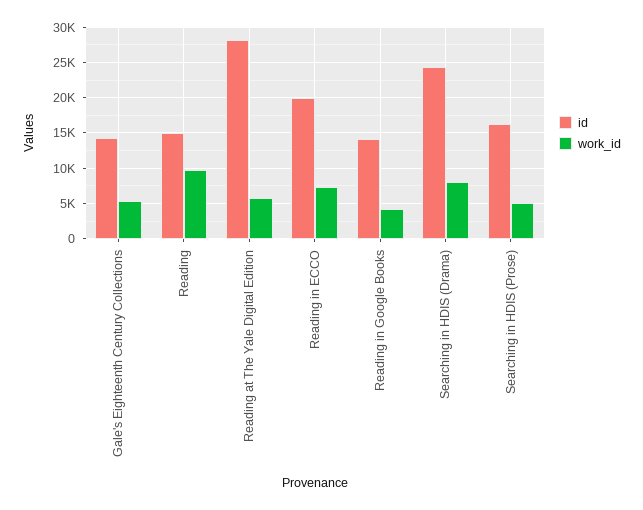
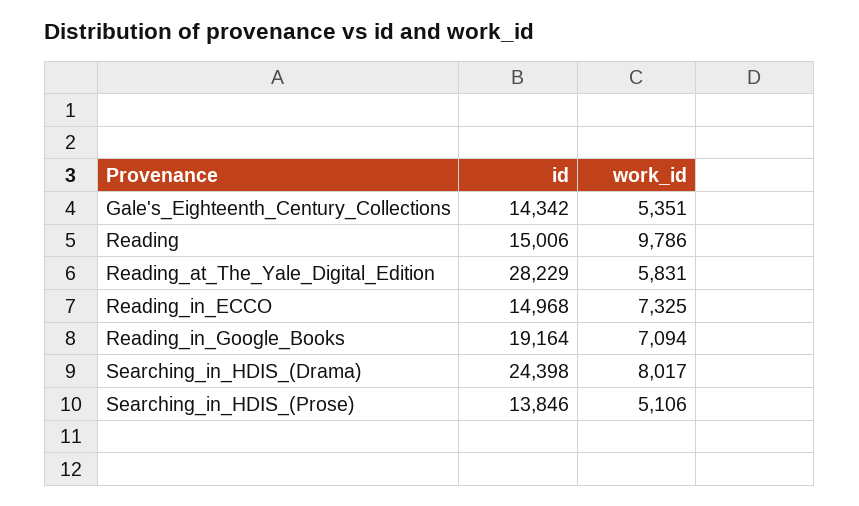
  {
    "id": {
      "Gale's Eighteenth Century Collections": 14342,
      "Reading": 15006,
      "Reading at The Yale Digital Edition": 28229,
-     "Reading in ECCO": 20000,
+     "Reading in ECCO": 14968,
-     "Reading in Google Books": 14000,
+     "Reading in Google Books": 19164,
      "Searching in HDIS (Drama)": 24398,
-     "Searching in HDIS (Prose)": 16000
+     "Searching in HDIS (Prose)": 13846
    },
    "work_id": {
      "Gale's Eighteenth Century Collections": 5351,
      "Reading": 9786,
      "Reading at The Yale Digital Edition": 5831,
      "Reading in ECCO": 7325,
-     "Reading in Google Books": 4000,
+     "Reading in Google Books": 7094,
      "Searching in HDIS (Drama)": 8017,
      "Searching in HDIS (Prose)": 5106
    }
  }

